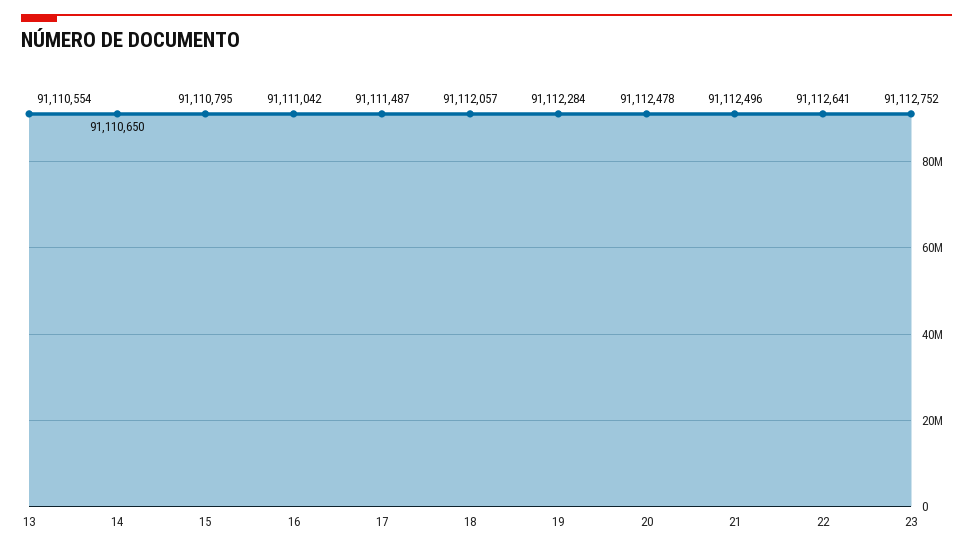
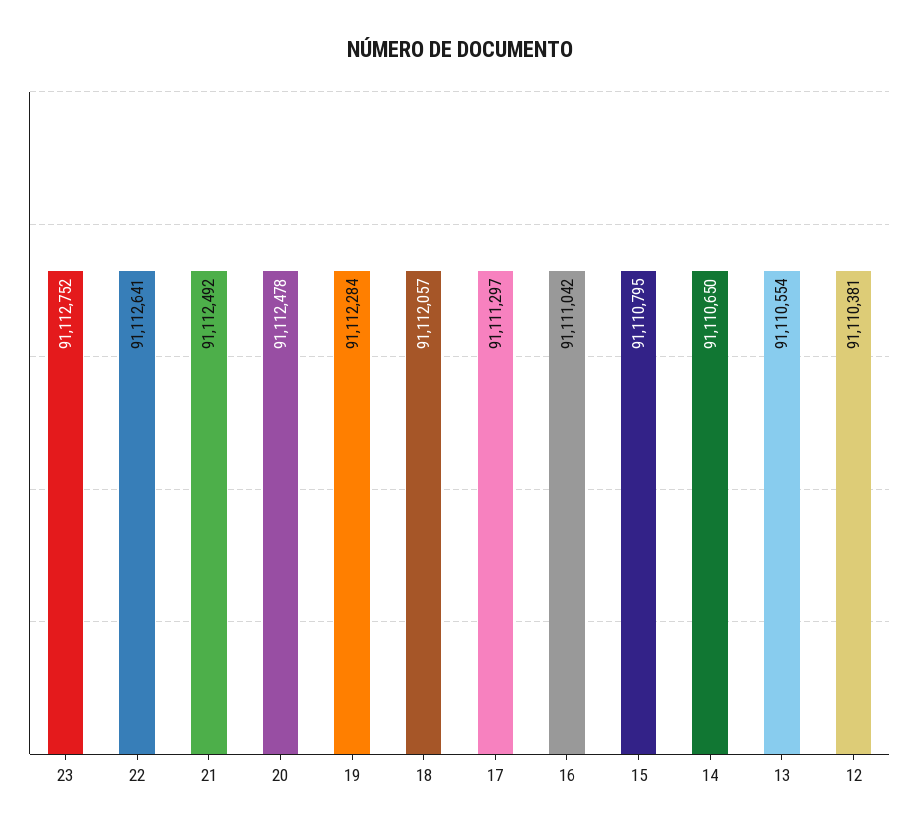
  {
    "13": 91110554,
    "14": 91110650,
    "15": 91110795,
    "16": 91111042,
-   "17": 91111487,
+   "17": 91111297,
    "18": 91112057,
    "19": 91112284,
    "20": 91112478,
-   "21": 91112496,
+   "21": 91112492,
    "22": 91112641,
-   "23": 91112752
+   "23": 91112752,
+   "12": 91110381
  }

